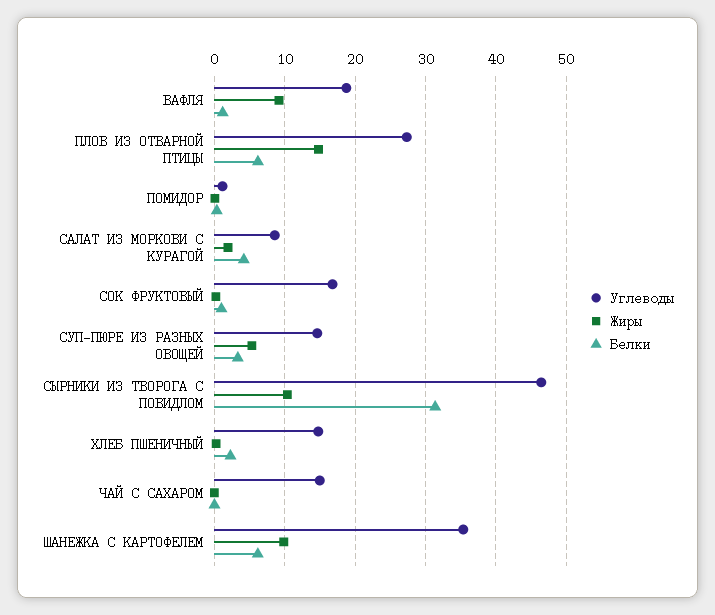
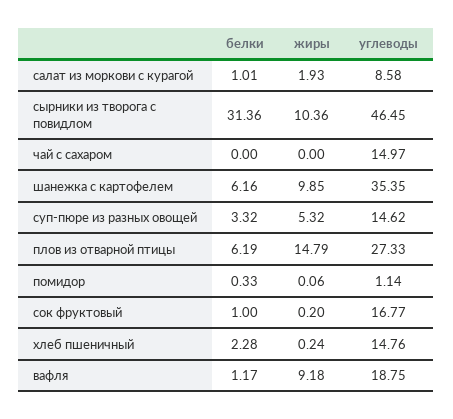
  {
    "Углеводы": {
      "ВАФЛЯ": 18.75,
      "ПЛОВ ИЗ ОТВАРНОЙ ПТИЦЫ": 27.33,
      "ПОМИДОР": 1.14,
      "САЛАТ ИЗ МОРКОВИ С КУРАГОЙ": 8.58,
      "СОК ФРУКТОВЫЙ": 16.77,
      "СУП-ПЮРЕ ИЗ РАЗНЫХ ОВОЩЕЙ": 14.62,
      "СЫРНИКИ ИЗ ТВОРОГА С ПОВИДЛОМ": 46.45,
      "ХЛЕБ ПШЕНИЧНЫЙ": 14.76,
      "ЧАЙ С САХАРОМ": 14.97,
      "ШАНЕЖКА С КАРТОФЕЛЕМ": 35.35
    },
    "Жиры": {
      "ВАФЛЯ": 9.18,
      "ПЛОВ ИЗ ОТВАРНОЙ ПТИЦЫ": 14.79,
      "ПОМИДОР": 0.06,
      "САЛАТ ИЗ МОРКОВИ С КУРАГОЙ": 1.93,
      "СОК ФРУКТОВЫЙ": 0.2,
      "СУП-ПЮРЕ ИЗ РАЗНЫХ ОВОЩЕЙ": 5.32,
      "СЫРНИКИ ИЗ ТВОРОГА С ПОВИДЛОМ": 10.36,
      "ХЛЕБ ПШЕНИЧНЫЙ": 0.24,
      "ЧАЙ С САХАРОМ": 0,
      "ШАНЕЖКА С КАРТОФЕЛЕМ": 9.85
    },
    "Белки": {
      "ВАФЛЯ": 1.17,
      "ПЛОВ ИЗ ОТВАРНОЙ ПТИЦЫ": 6.19,
      "ПОМИДОР": 0.33,
-     "САЛАТ ИЗ МОРКОВИ С КУРАГОЙ": 4,
+     "САЛАТ ИЗ МОРКОВИ С КУРАГОЙ": 1.01,
      "СОК ФРУКТОВЫЙ": 1,
      "СУП-ПЮРЕ ИЗ РАЗНЫХ ОВОЩЕЙ": 3.32,
      "СЫРНИКИ ИЗ ТВОРОГА С ПОВИДЛОМ": 31.36,
      "ХЛЕБ ПШЕНИЧНЫЙ": 2.28,
      "ЧАЙ С САХАРОМ": 0,
      "ШАНЕЖКА С КАРТОФЕЛЕМ": 6.16
    }
  }

